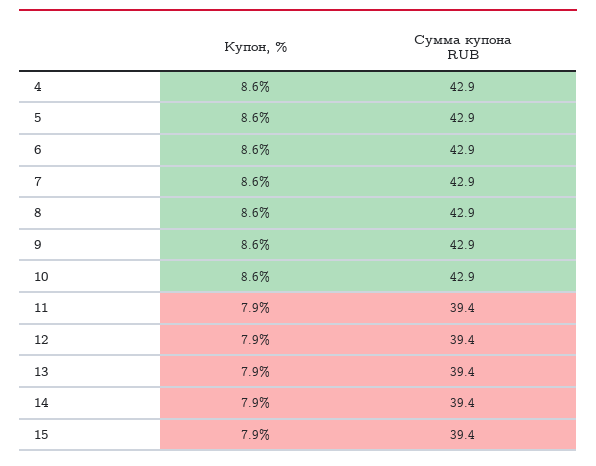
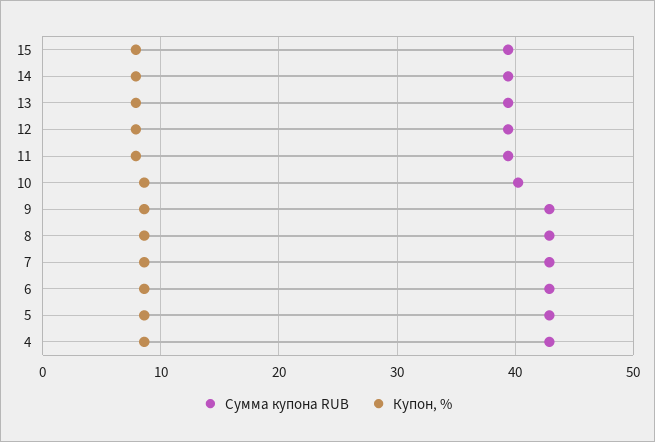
  {
    "Купон, %": {
      "4": 8.6,
      "5": 8.6,
      "6": 8.6,
      "7": 8.6,
      "8": 8.6,
      "9": 8.6,
      "10": 8.6,
      "11": 7.9,
      "12": 7.9,
      "13": 7.9,
      "14": 7.9,
      "15": 7.9
    },
    "Сумма купона RUB": {
      "4": 42.9,
      "5": 42.9,
      "6": 42.9,
      "7": 42.9,
      "8": 42.9,
      "9": 42.9,
-     "10": 42.9,
+     "10": 40,
      "11": 39.4,
      "12": 39.4,
      "13": 39.4,
      "14": 39.4,
      "15": 39.4
    }
  }

